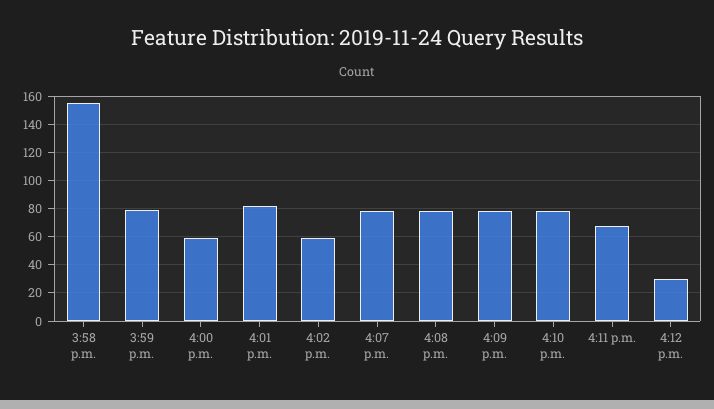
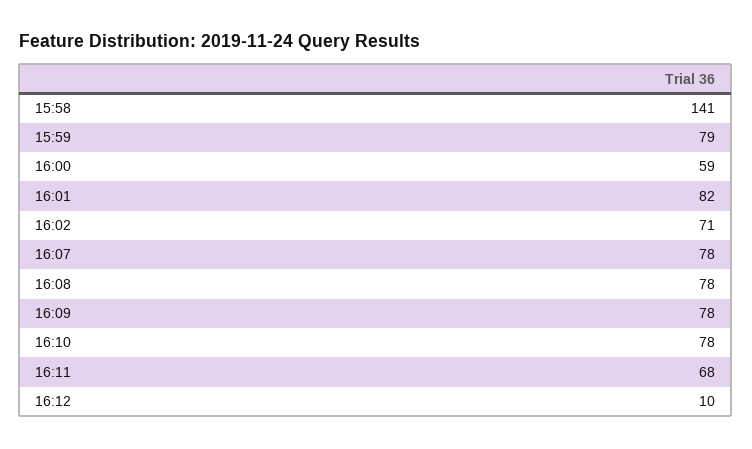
  {
-   "3:58 p.m.": 155,
+   "3:58 p.m.": 141,
    "3:59 p.m.": 79,
    "4:00 p.m.": 59,
    "4:01 p.m.": 82,
-   "4:02 p.m.": 60,
+   "4:02 p.m.": 71,
    "4:07 p.m.": 78,
    "4:08 p.m.": 78,
    "4:09 p.m.": 78,
    "4:10 p.m.": 78,
    "4:11 p.m.": 68,
-   "4:12 p.m.": 30
+   "4:12 p.m.": 10
  }

